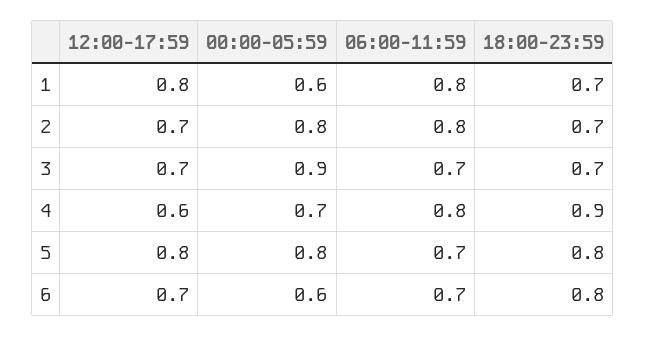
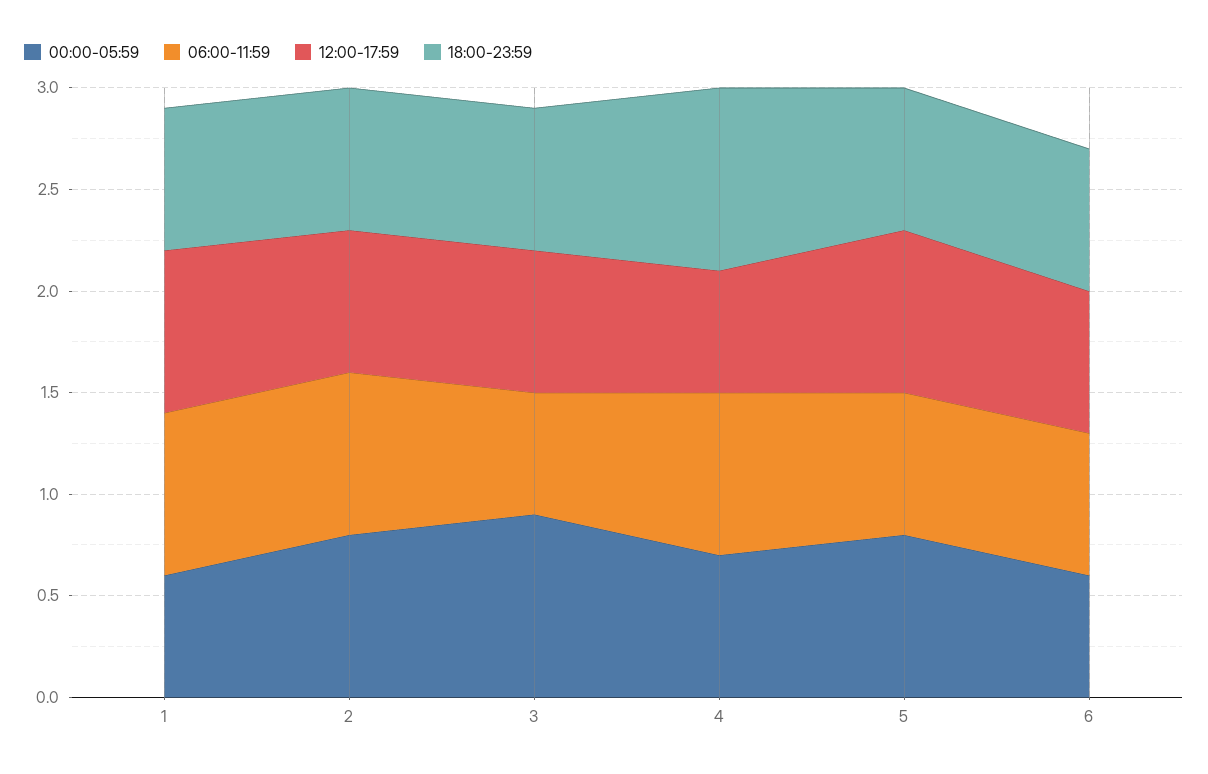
  {
    "12:00-17:59": {
      "1": 0.8,
      "2": 0.7,
      "3": 0.7,
      "4": 0.6,
      "5": 0.8,
      "6": 0.7
    },
    "00:00-05:59": {
      "1": 0.6,
      "2": 0.8,
      "3": 0.9,
      "4": 0.7,
      "5": 0.8,
      "6": 0.6
    },
    "06:00-11:59": {
      "1": 0.8,
      "2": 0.8,
-     "3": 0.7,
+     "3": 0.6,
      "4": 0.8,
      "5": 0.7,
      "6": 0.7
    },
    "18:00-23:59": {
      "1": 0.7,
      "2": 0.7,
      "3": 0.7,
      "4": 0.9,
-     "5": 0.8,
+     "5": 0.7,
-     "6": 0.8
+     "6": 0.7
    }
  }

